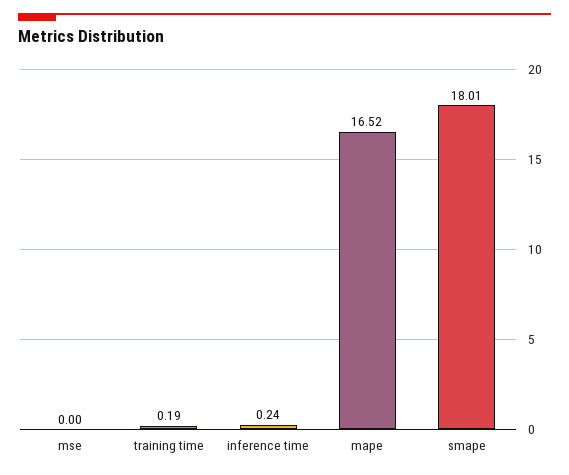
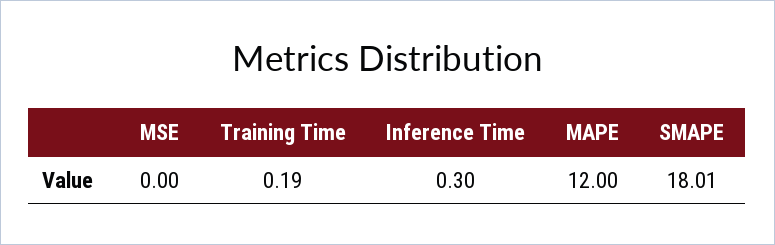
  {
    "mse": 0,
    "training time": 0.19,
-   "inference time": 0.24,
+   "inference time": 0.3,
-   "mape": 16.52,
+   "mape": 12,
    "smape": 18.01
  }

